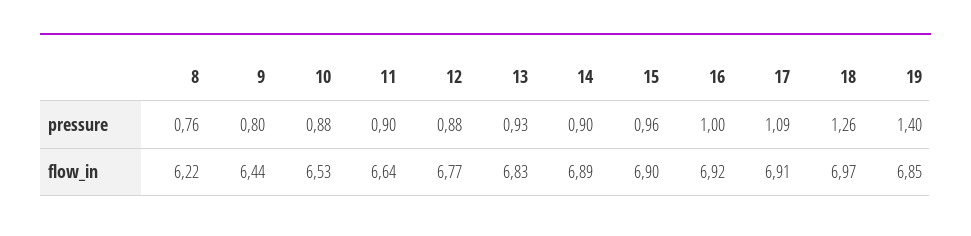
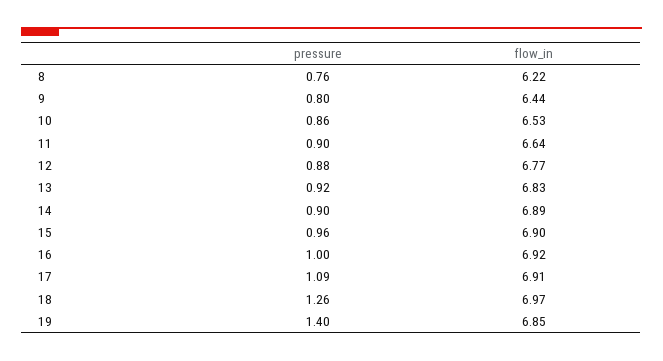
  {
    "8": {
      "pressure": 0.76,
      "flow_in": 6.22
    },
    "9": {
      "pressure": 0.8,
      "flow_in": 6.44
    },
    "10": {
-     "pressure": 0.88,
+     "pressure": 0.86,
      "flow_in": 6.53
    },
    "11": {
      "pressure": 0.9,
      "flow_in": 6.64
    },
    "12": {
      "pressure": 0.88,
      "flow_in": 6.77
    },
    "13": {
-     "pressure": 0.93,
+     "pressure": 0.92,
      "flow_in": 6.83
    },
    "14": {
      "pressure": 0.9,
      "flow_in": 6.89
    },
    "15": {
      "pressure": 0.96,
      "flow_in": 6.9
    },
    "16": {
      "pressure": 1,
      "flow_in": 6.92
    },
    "17": {
      "pressure": 1.09,
      "flow_in": 6.91
    },
    "18": {
      "pressure": 1.26,
      "flow_in": 6.97
    },
    "19": {
      "pressure": 1.4,
      "flow_in": 6.85
    }
  }

